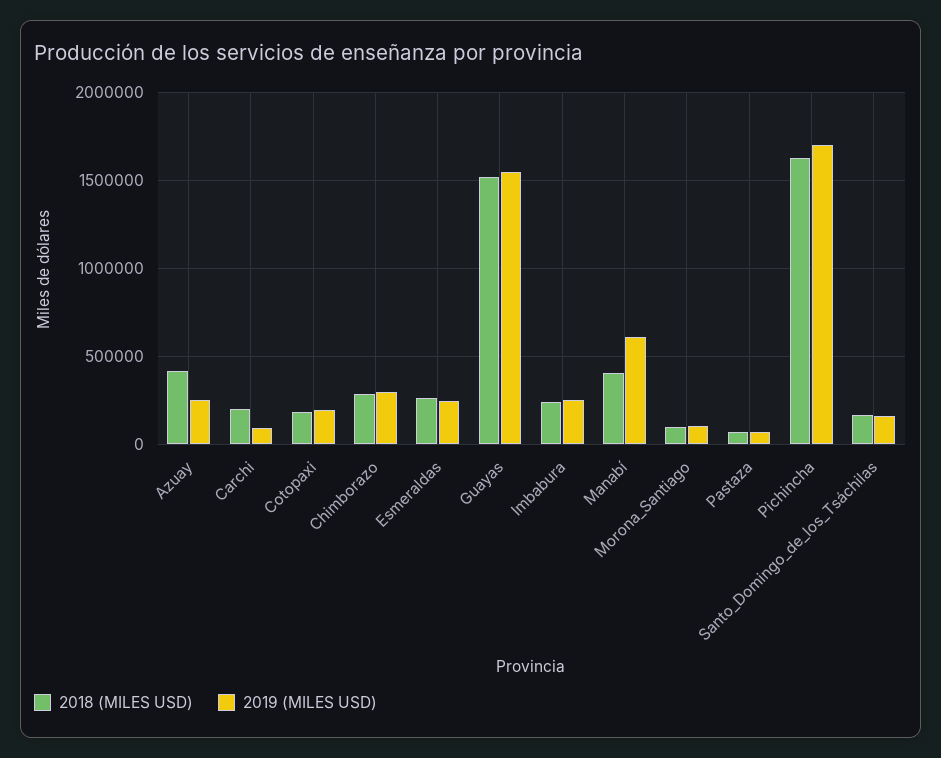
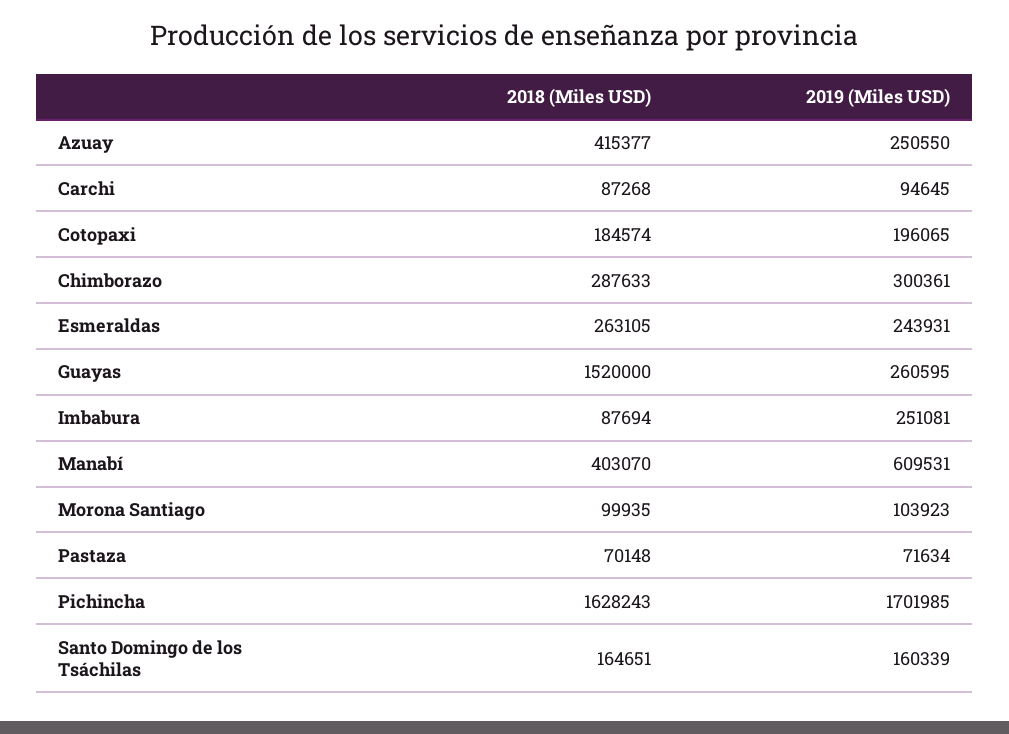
  {
    "2018 (MILES USD)": {
      "Azuay": 415377,
-     "Carchi": 200000,
+     "Carchi": 87268,
      "Cotopaxi": 184574,
      "Chimborazo": 287633,
      "Esmeraldas": 263105,
      "Guayas": 1520000,
-     "Imbabura": 250000,
+     "Imbabura": 87694,
      "Manabí": 403070,
      "Morona_Santiago": 99935,
      "Pastaza": 70148,
      "Pichincha": 1628243,
      "Santo_Domingo_de_los_Tsáchilas": 164651
    },
    "2019 (MILES USD)": {
      "Azuay": 250550,
      "Carchi": 94645,
      "Cotopaxi": 196065,
      "Chimborazo": 300361,
      "Esmeraldas": 243931,
-     "Guayas": 1550000,
+     "Guayas": 260595,
      "Imbabura": 251081,
      "Manabí": 609531,
      "Morona_Santiago": 103923,
      "Pastaza": 71634,
      "Pichincha": 1701985,
      "Santo_Domingo_de_los_Tsáchilas": 160339
    }
  }

